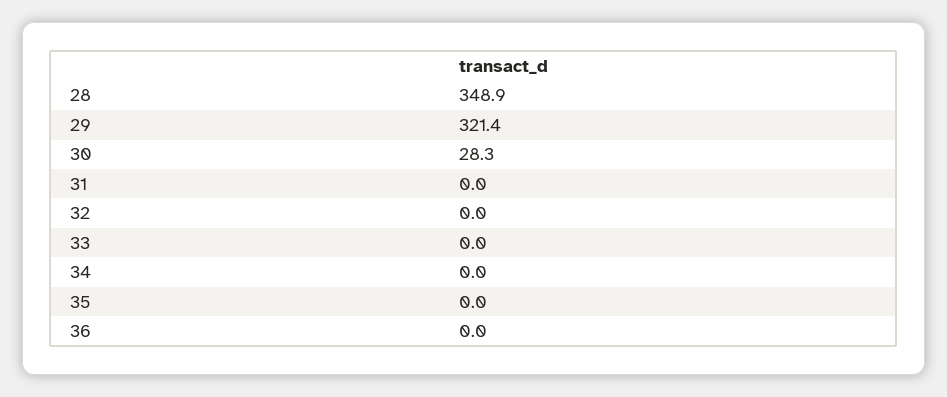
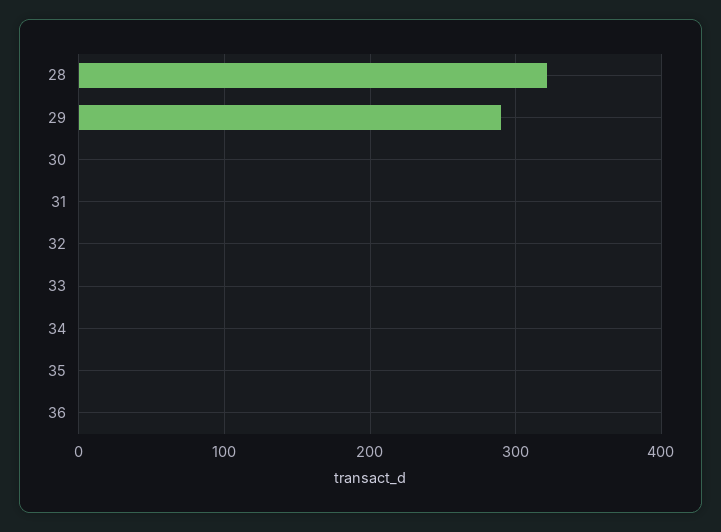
  {
-   "28": 348.9,
+   "28": 320,
-   "29": 321.4,
+   "29": 290,
-   "30": 28.3,
+   "30": 0,
    "31": 0,
    "32": 0,
    "33": 0,
    "34": 0,
    "35": 0,
    "36": 0
  }

